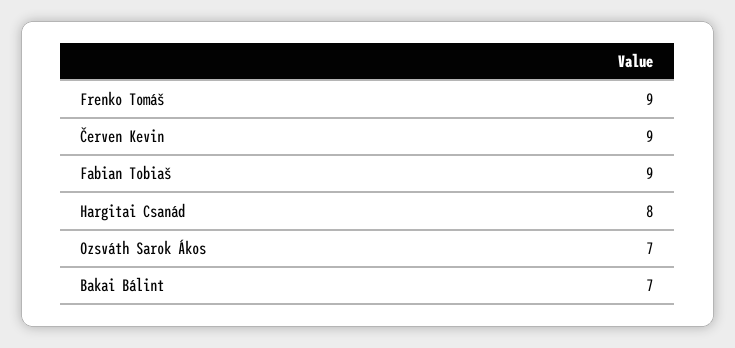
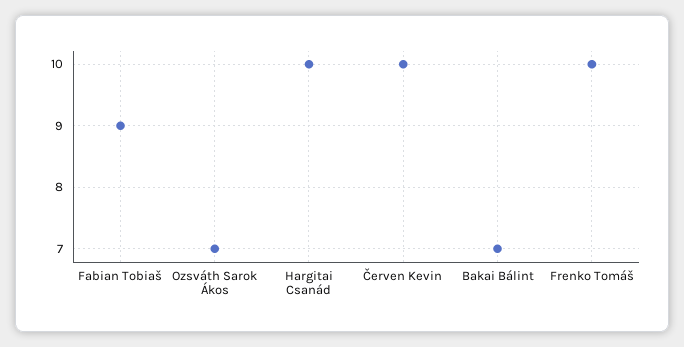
  {
-   "Frenko Tomáš": 9,
+   "Frenko Tomáš": 10,
-   "Červen Kevin": 9,
+   "Červen Kevin": 10,
    "Fabian Tobiaš": 9,
-   "Hargitai Csanád": 8,
+   "Hargitai Csanád": 10,
    "Ozsváth Sarok Ákos": 7,
    "Bakai Bálint": 7
  }

